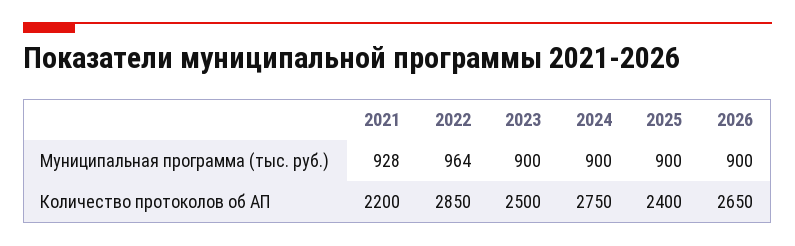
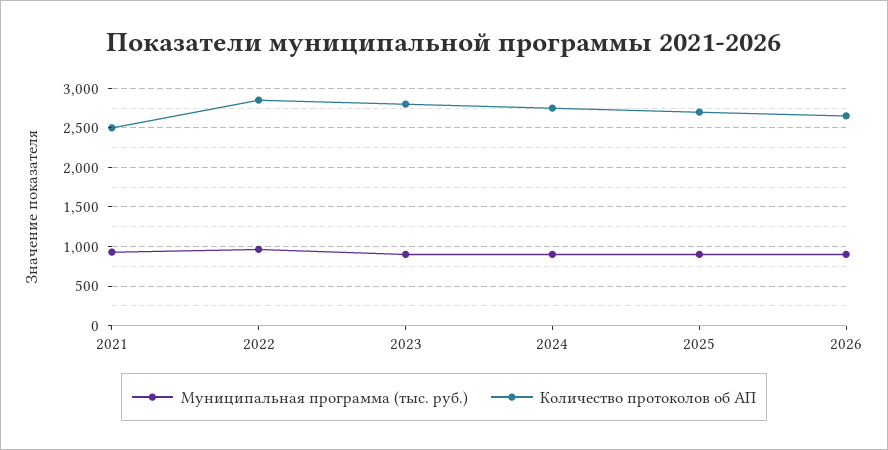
  {
    "Муниципальная программа (тыс. руб.)": {
      "2021": 928,
      "2022": 964,
      "2023": 900,
      "2024": 900,
      "2025": 900,
      "2026": 900
    },
    "Количество протоколов об АП": {
-     "2021": 2200,
+     "2021": 2500,
      "2022": 2850,
-     "2023": 2500,
+     "2023": 2800,
      "2024": 2750,
-     "2025": 2400,
+     "2025": 2700,
      "2026": 2650
    }
  }

